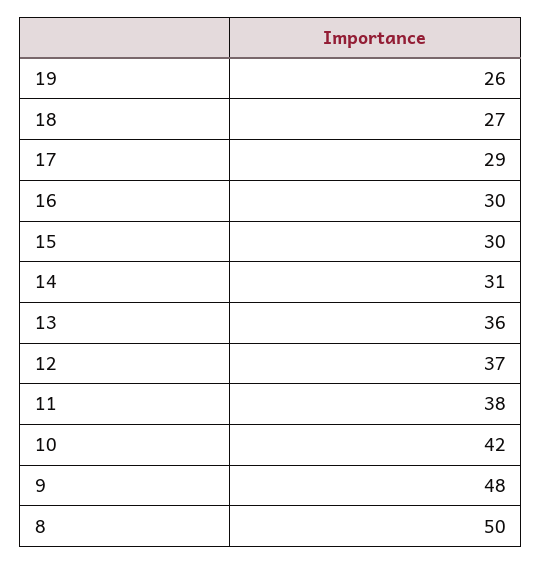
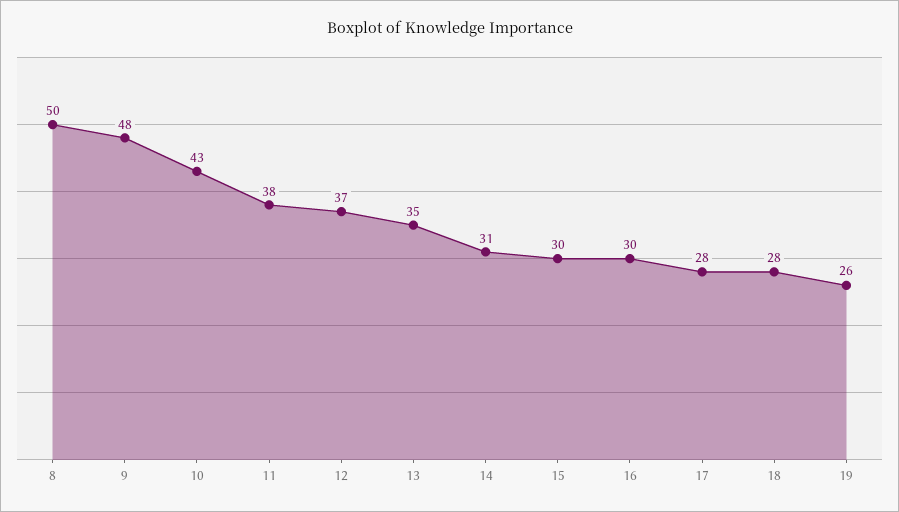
  {
    "19": 26,
-   "18": 27,
+   "18": 28,
-   "17": 29,
+   "17": 28,
    "16": 30,
    "15": 30,
    "14": 31,
-   "13": 36,
+   "13": 35,
    "12": 37,
    "11": 38,
-   "10": 42,
+   "10": 43,
    "9": 48,
    "8": 50
  }

